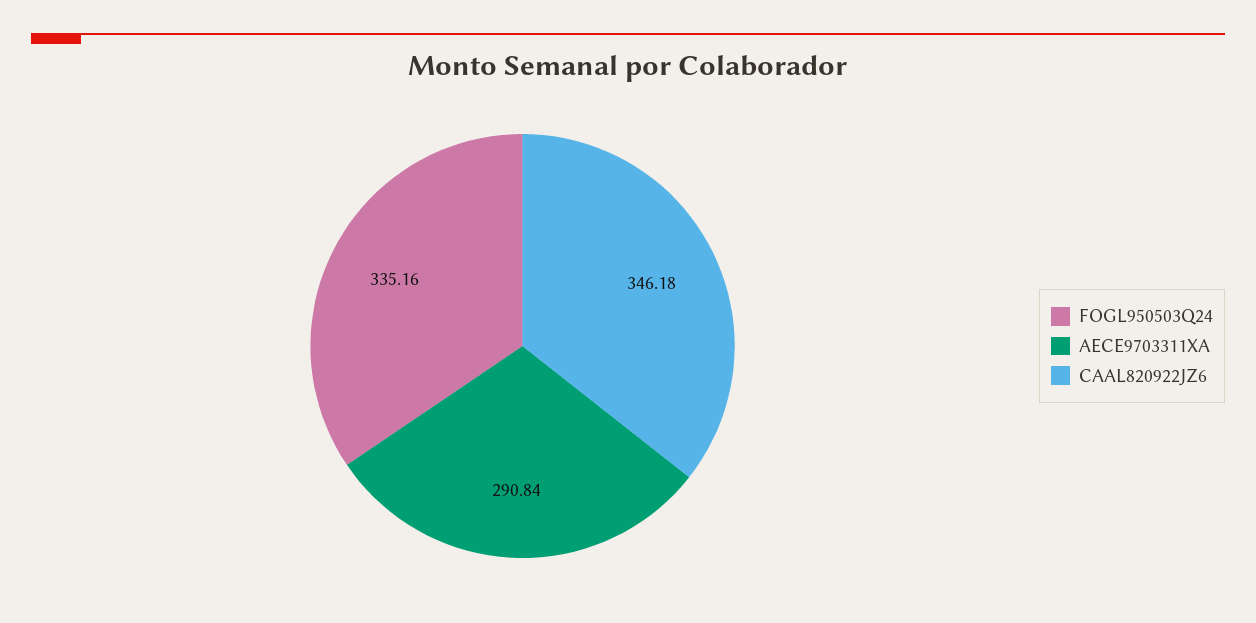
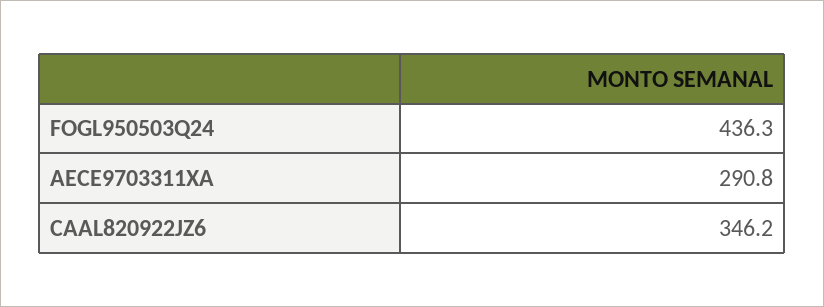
  {
-   "FOGL950503Q24": 335.16,
+   "FOGL950503Q24": 436.3,
    "AECE9703311XA": 290.84,
    "CAAL820922JZ6": 346.18
  }

